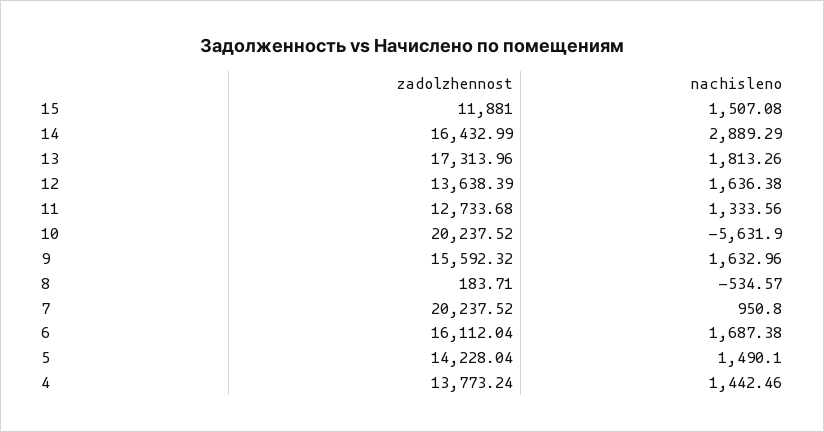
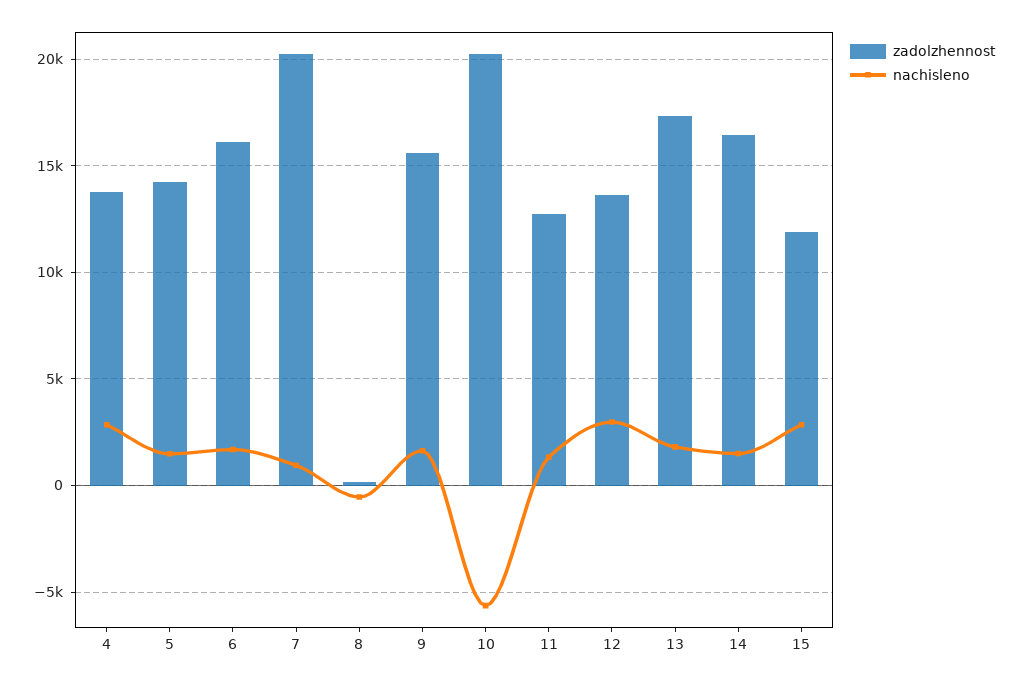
  {
    "zadolzhennost": {
      "15": 11881,
      "14": 16432.99,
      "13": 17313.96,
      "12": 13638.39,
      "11": 12733.68,
      "10": 20237.52,
      "9": 15592.32,
      "8": 183.71,
      "7": 20237.52,
      "6": 16112.04,
      "5": 14228.04,
      "4": 13773.24
    },
    "nachisleno": {
-     "15": 1507.08,
+     "15": 3000,
-     "14": 2889.29,
+     "14": 1500,
      "13": 1813.26,
-     "12": 1636.38,
+     "12": 3000,
      "11": 1333.56,
      "10": -5631.9,
      "9": 1632.96,
      "8": -534.57,
      "7": 950.8,
      "6": 1687.38,
      "5": 1490.1,
-     "4": 1442.46
+     "4": 3000
    }
  }

